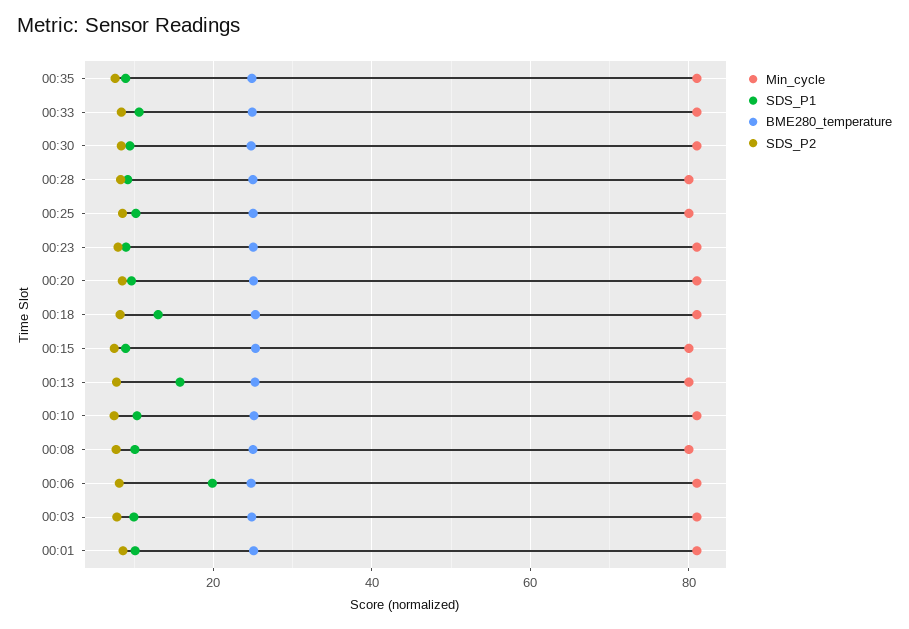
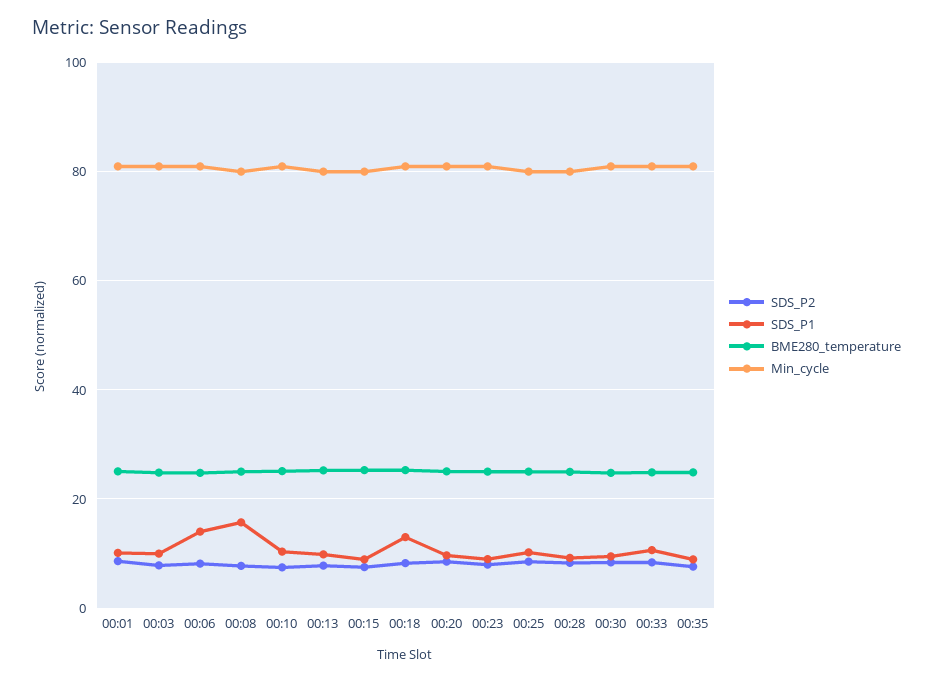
  {
    "Min_cycle": {
      "00:35": 82,
      "00:33": 82,
      "00:30": 82,
      "00:28": 80,
      "00:25": 80,
      "00:23": 82,
      "00:20": 82,
      "00:18": 82,
      "00:15": 80,
      "00:13": 80,
      "00:10": 82,
      "00:08": 80,
      "00:06": 82,
      "00:03": 82,
      "00:01": 82
    },
    "SDS_P1": {
      "00:35": 8,
      "00:33": 10,
      "00:30": 10,
      "00:28": 10,
      "00:25": 10,
      "00:23": 8,
      "00:20": 10,
      "00:18": 14,
      "00:15": 8,
-     "00:13": 16,
+     "00:13": 10,
      "00:10": 10,
-     "00:08": 10,
+     "00:08": 16,
-     "00:06": 20,
+     "00:06": 14,
      "00:03": 10,
      "00:01": 10
    },
    "BME280_temperature": {
      "00:35": 24,
      "00:33": 24,
      "00:30": 24,
      "00:28": 24,
      "00:25": 26,
      "00:23": 26,
      "00:20": 26,
      "00:18": 26,
      "00:15": 26,
      "00:13": 26,
      "00:10": 26,
      "00:08": 26,
      "00:06": 24,
      "00:03": 24,
      "00:01": 26
    },
    "SDS_P2": {
      "00:35": 8,
      "00:33": 8,
      "00:30": 8,
      "00:28": 8,
      "00:25": 8,
      "00:23": 8,
      "00:20": 8,
      "00:18": 8,
      "00:15": 8,
      "00:13": 8,
      "00:10": 8,
      "00:08": 8,
      "00:06": 8,
      "00:03": 8,
      "00:01": 8
    }
  }

